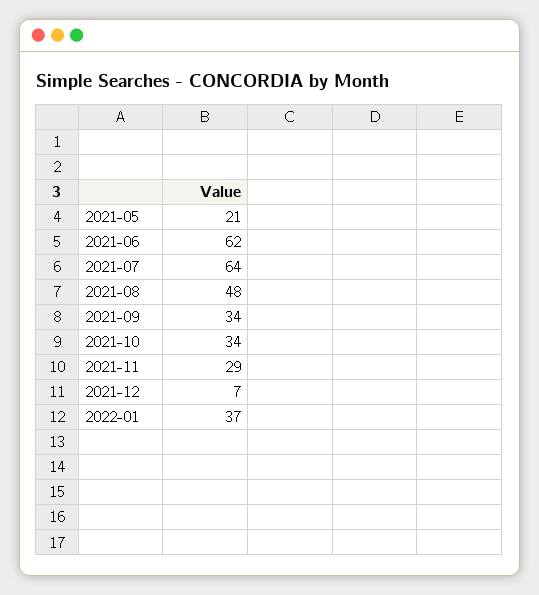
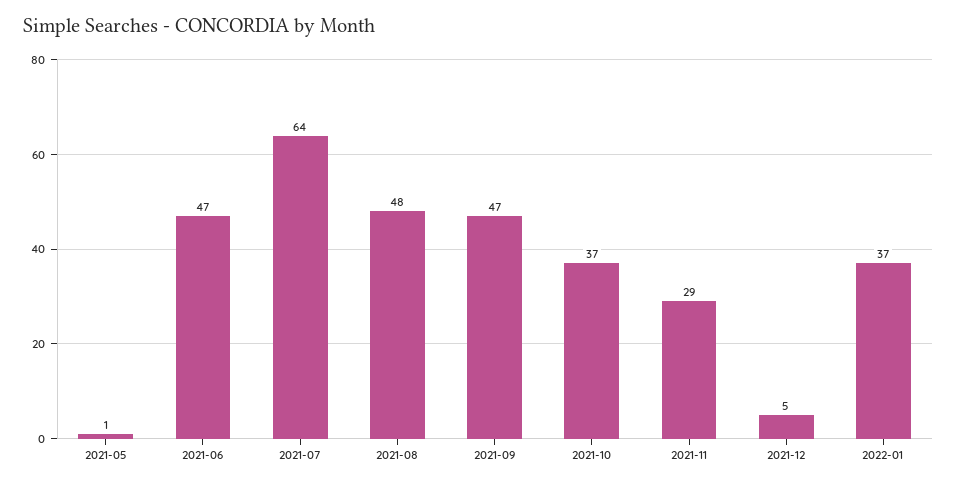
  {
-   "2021-05": 21,
+   "2021-05": 1,
-   "2021-06": 62,
+   "2021-06": 47,
    "2021-07": 64,
    "2021-08": 48,
-   "2021-09": 34,
+   "2021-09": 47,
-   "2021-10": 34,
+   "2021-10": 37,
    "2021-11": 29,
-   "2021-12": 7,
+   "2021-12": 5,
    "2022-01": 37
  }

